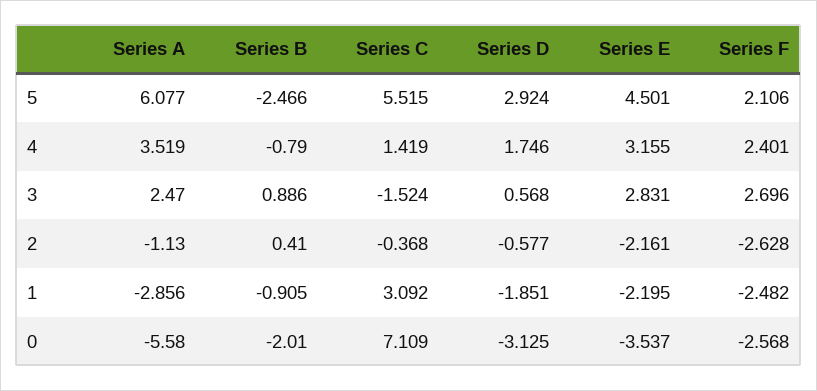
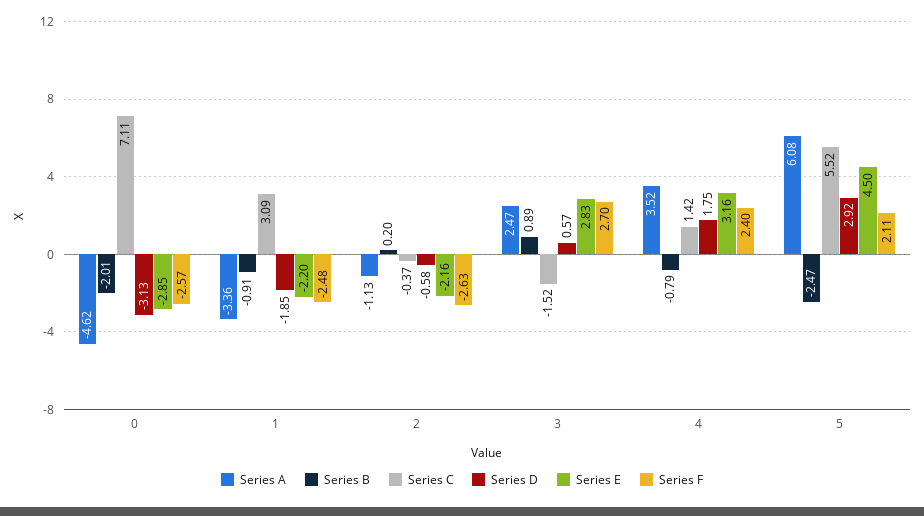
  {
    "Series A": {
      "5": 6.077,
      "4": 3.519,
      "3": 2.47,
      "2": -1.13,
-     "1": -2.856,
+     "1": -3.36,
-     "0": -5.58
+     "0": -4.62
    },
    "Series B": {
      "5": -2.466,
      "4": -0.79,
      "3": 0.886,
-     "2": 0.41,
+     "2": 0.2,
      "1": -0.905,
      "0": -2.01
    },
    "Series C": {
      "5": 5.515,
      "4": 1.419,
      "3": -1.524,
      "2": -0.368,
      "1": 3.092,
      "0": 7.109
    },
    "Series D": {
      "5": 2.924,
      "4": 1.746,
      "3": 0.568,
      "2": -0.577,
      "1": -1.851,
      "0": -3.125
    },
    "Series E": {
      "5": 4.501,
      "4": 3.155,
      "3": 2.831,
      "2": -2.161,
      "1": -2.195,
-     "0": -3.537
+     "0": -2.85
    },
    "Series F": {
      "5": 2.106,
      "4": 2.401,
      "3": 2.696,
      "2": -2.628,
      "1": -2.482,
      "0": -2.568
    }
  }

